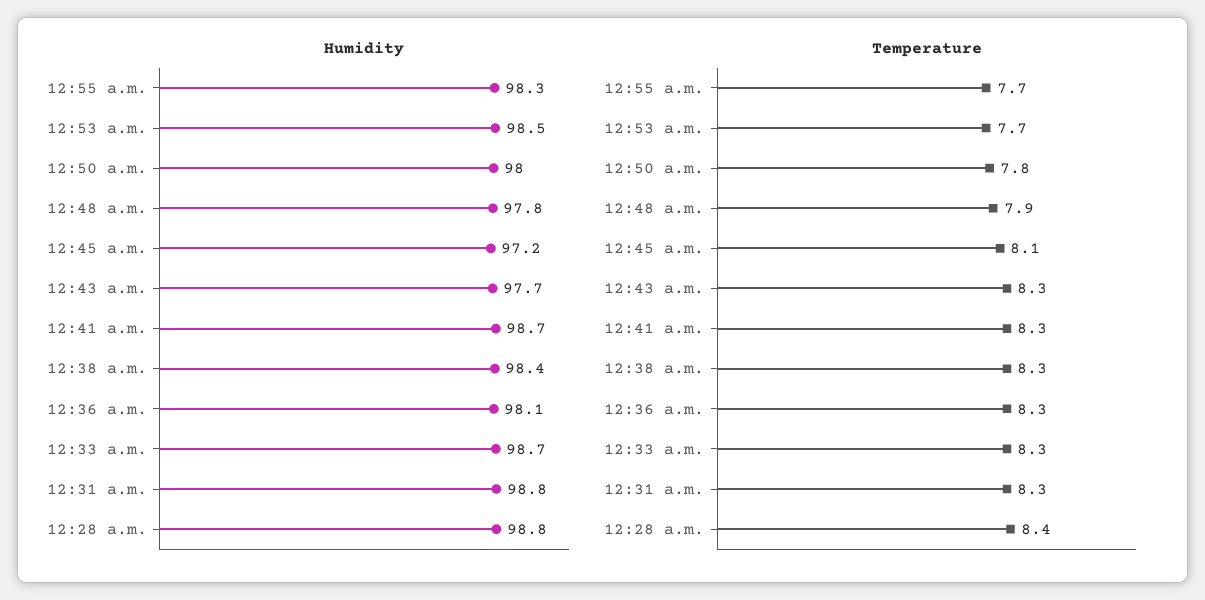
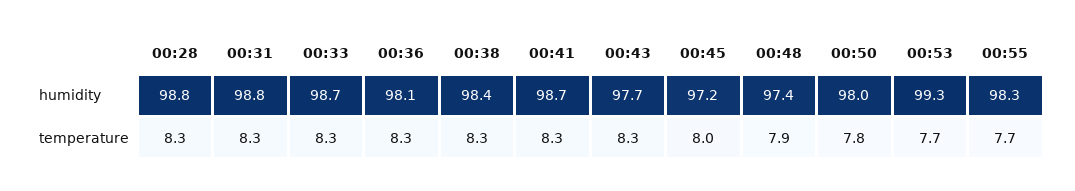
  {
    "Humidity": {
      "12:55 a.m.": 98.3,
-     "12:53 a.m.": 98.5,
+     "12:53 a.m.": 99.3,
      "12:50 a.m.": 98,
-     "12:48 a.m.": 97.8,
+     "12:48 a.m.": 97.4,
      "12:45 a.m.": 97.2,
      "12:43 a.m.": 97.7,
      "12:41 a.m.": 98.7,
      "12:38 a.m.": 98.4,
      "12:36 a.m.": 98.1,
      "12:33 a.m.": 98.7,
      "12:31 a.m.": 98.8,
      "12:28 a.m.": 98.8
    },
    "Temperature": {
      "12:55 a.m.": 7.7,
      "12:53 a.m.": 7.7,
      "12:50 a.m.": 7.8,
      "12:48 a.m.": 7.9,
-     "12:45 a.m.": 8.1,
+     "12:45 a.m.": 8,
      "12:43 a.m.": 8.3,
      "12:41 a.m.": 8.3,
      "12:38 a.m.": 8.3,
      "12:36 a.m.": 8.3,
      "12:33 a.m.": 8.3,
      "12:31 a.m.": 8.3,
-     "12:28 a.m.": 8.4
+     "12:28 a.m.": 8.3
    }
  }

